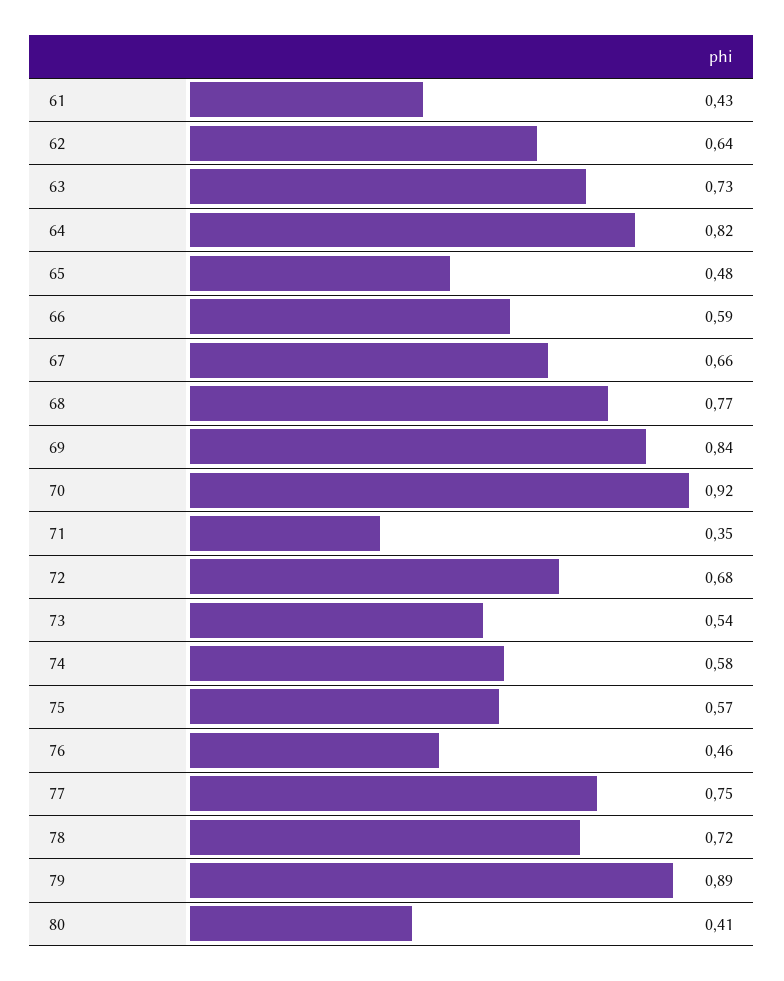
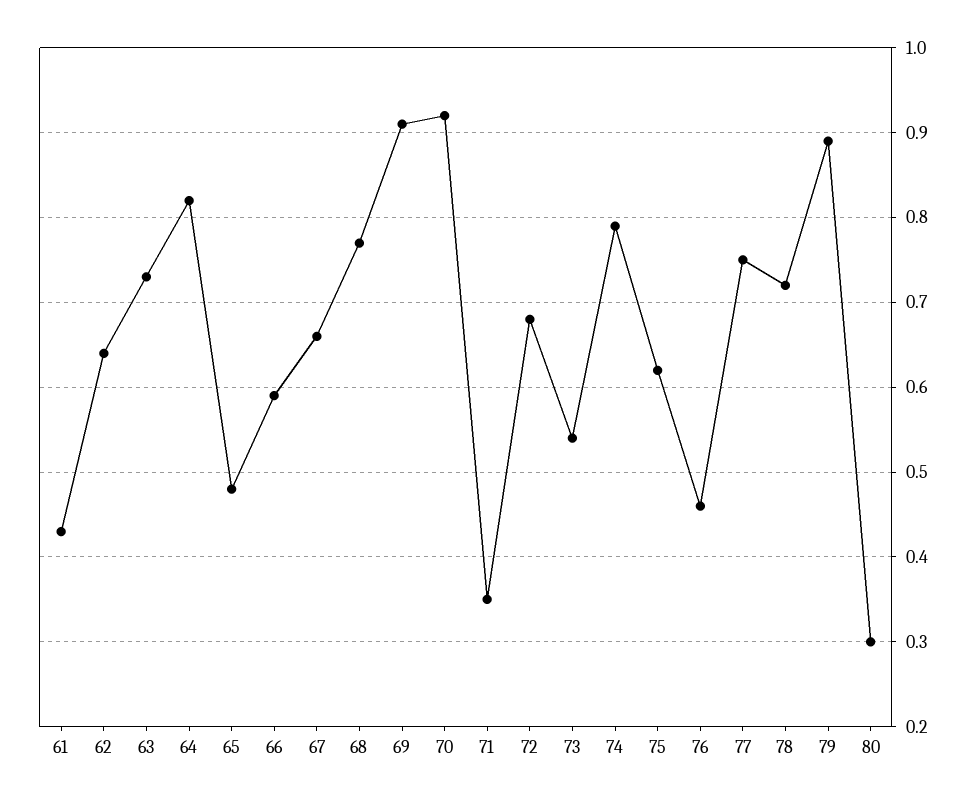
  {
    "61": 0.43,
    "62": 0.64,
    "63": 0.73,
    "64": 0.82,
    "65": 0.48,
    "66": 0.59,
    "67": 0.66,
    "68": 0.77,
-   "69": 0.84,
+   "69": 0.91,
    "70": 0.92,
    "71": 0.35,
    "72": 0.68,
    "73": 0.54,
-   "74": 0.58,
+   "74": 0.79,
-   "75": 0.57,
+   "75": 0.62,
    "76": 0.46,
    "77": 0.75,
    "78": 0.72,
    "79": 0.89,
-   "80": 0.41
+   "80": 0.3
  }

